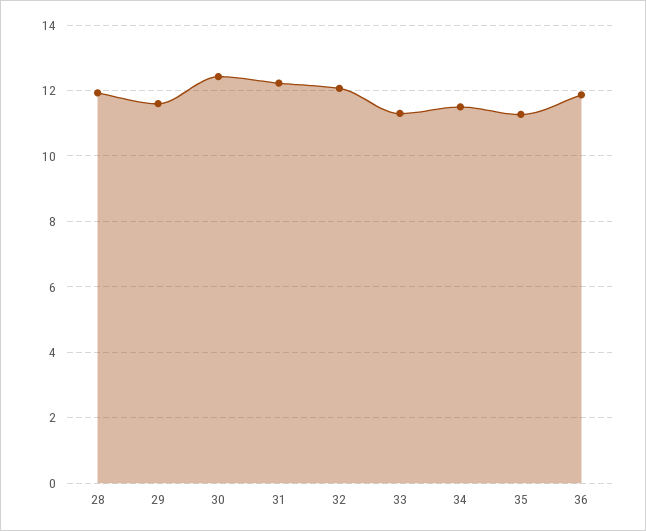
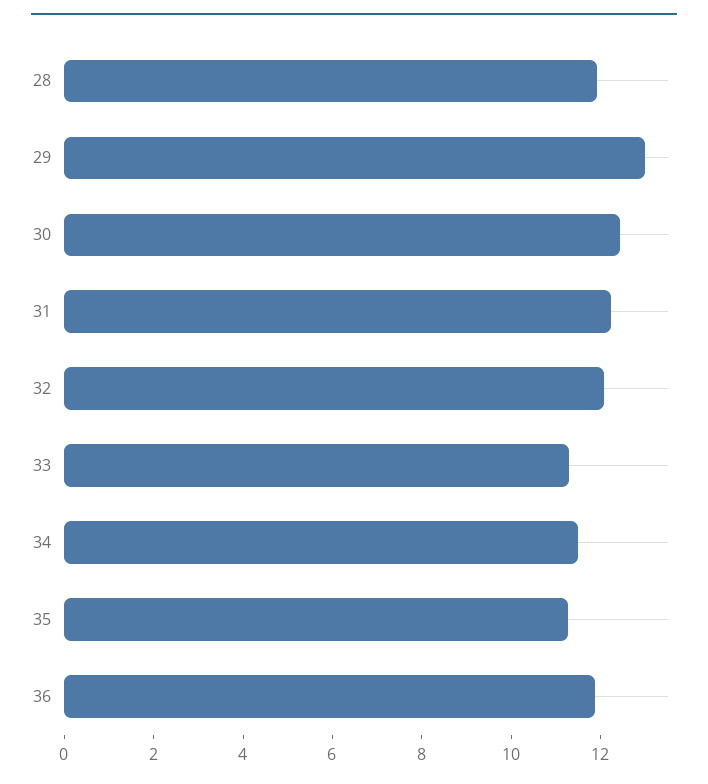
  {
    "28": 12,
-   "29": 11.6,
+   "29": 13,
    "30": 12.4,
    "31": 12.2,
    "32": 12,
    "33": 11.4,
    "34": 11.6,
    "35": 11.2,
    "36": 11.8
  }

